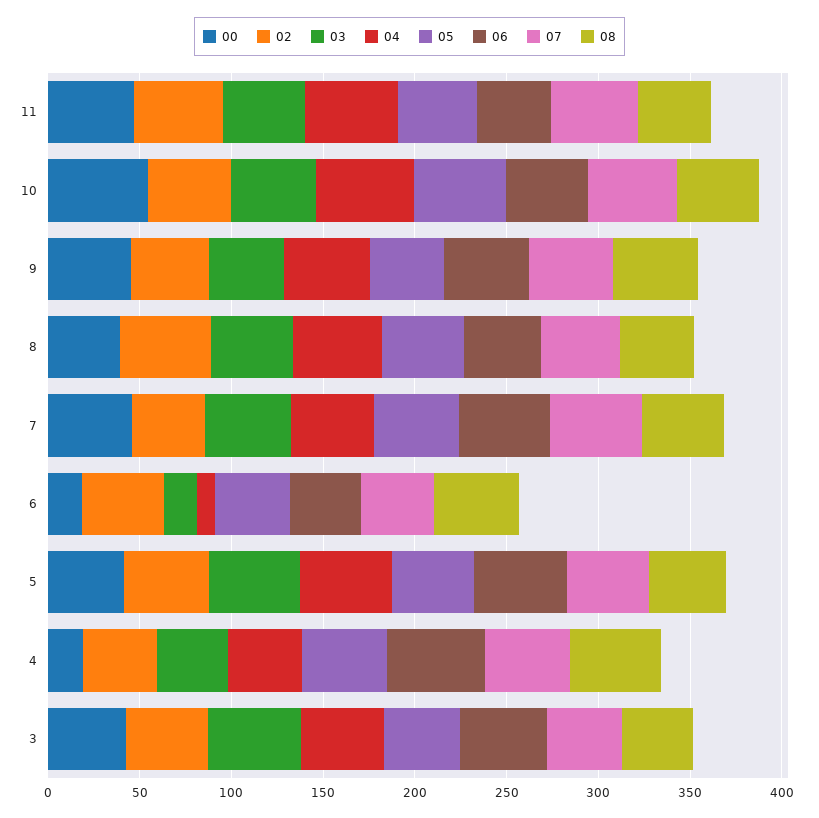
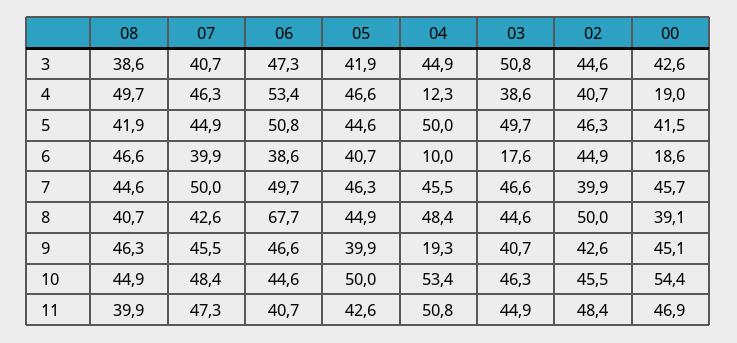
  {
    "00": {
      "11": 46.9,
      "10": 54.4,
      "9": 45.1,
      "8": 39.1,
      "7": 45.7,
      "6": 18.6,
      "5": 41.5,
      "4": 19,
      "3": 42.6
    },
    "02": {
      "11": 48.4,
      "10": 45.5,
      "9": 42.6,
      "8": 50,
      "7": 39.9,
      "6": 44.9,
      "5": 46.3,
      "4": 40.7,
      "3": 44.6
    },
    "03": {
      "11": 44.9,
      "10": 46.3,
      "9": 40.7,
      "8": 44.6,
      "7": 46.6,
      "6": 17.6,
      "5": 49.7,
      "4": 38.6,
      "3": 50.8
    },
    "04": {
      "11": 50.8,
      "10": 53.4,
-     "9": 50,
+     "9": 19.3,
      "8": 48.4,
      "7": 45.5,
      "6": 10,
      "5": 50,
-     "4": 40,
+     "4": 12.3,
      "3": 44.9
    },
    "05": {
      "11": 42.6,
      "10": 50,
      "9": 39.9,
      "8": 44.9,
      "7": 46.3,
      "6": 40.7,
      "5": 44.6,
      "4": 46.6,
      "3": 41.9
    },
    "06": {
      "11": 40.7,
      "10": 44.6,
      "9": 46.6,
-     "8": 40,
+     "8": 67.7,
      "7": 49.7,
      "6": 38.6,
      "5": 50.8,
      "4": 53.4,
      "3": 47.3
    },
    "07": {
      "11": 47.3,
      "10": 48.4,
      "9": 45.5,
      "8": 42.6,
      "7": 50,
      "6": 39.9,
      "5": 44.9,
      "4": 46.3,
      "3": 40.7
    },
    "08": {
      "11": 39.9,
      "10": 44.9,
      "9": 46.3,
      "8": 40.7,
      "7": 44.6,
      "6": 46.6,
      "5": 41.9,
      "4": 49.7,
      "3": 38.6
    }
  }

